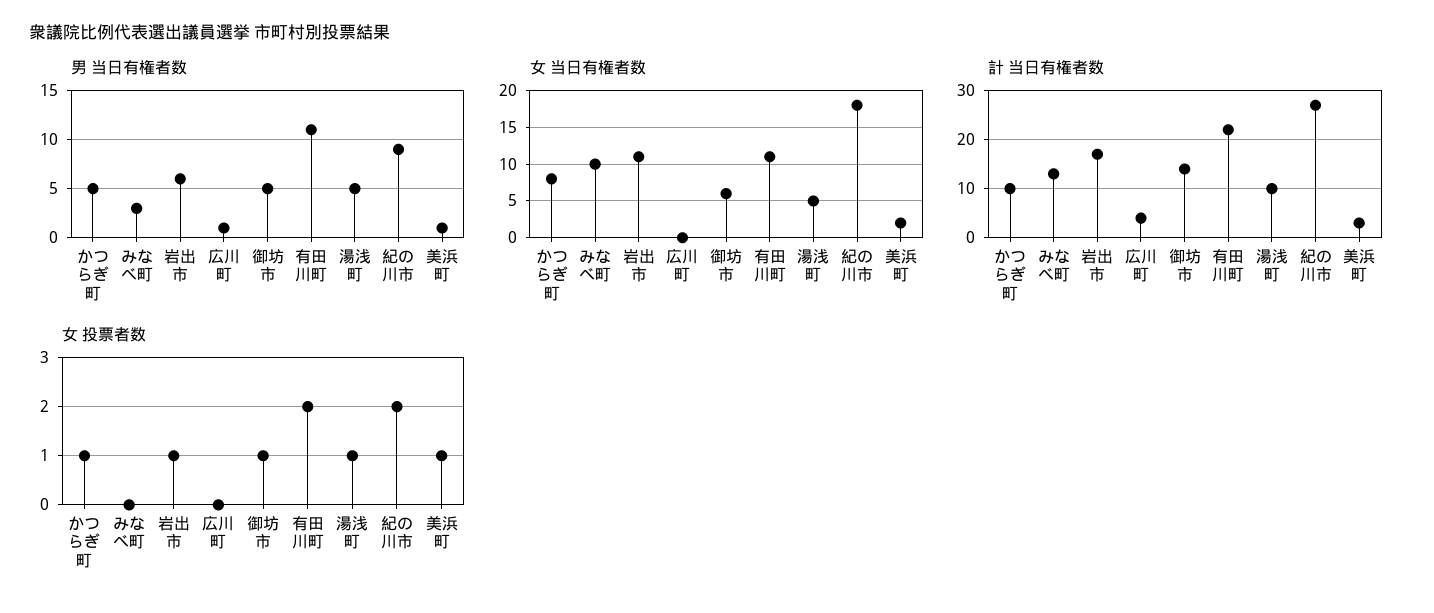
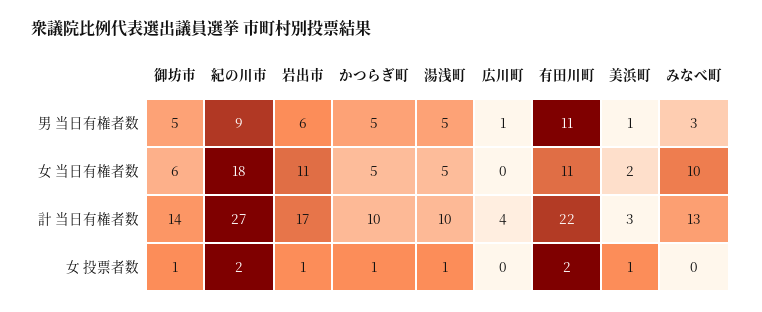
  {
    "男 当日有権者数": {
      "かつらぎ町": 5,
      "みなべ町": 3,
      "岩出市": 6,
      "広川町": 1,
      "御坊市": 5,
      "有田川町": 11,
      "湯浅町": 5,
      "紀の川市": 9,
      "美浜町": 1
    },
    "女 当日有権者数": {
-     "かつらぎ町": 8,
+     "かつらぎ町": 5,
      "みなべ町": 10,
      "岩出市": 11,
      "広川町": 0,
      "御坊市": 6,
      "有田川町": 11,
      "湯浅町": 5,
      "紀の川市": 18,
      "美浜町": 2
    },
    "計 当日有権者数": {
      "かつらぎ町": 10,
      "みなべ町": 13,
      "岩出市": 17,
      "広川町": 4,
      "御坊市": 14,
      "有田川町": 22,
      "湯浅町": 10,
      "紀の川市": 27,
      "美浜町": 3
    },
    "女 投票者数": {
      "かつらぎ町": 1,
      "みなべ町": 0,
      "岩出市": 1,
      "広川町": 0,
      "御坊市": 1,
      "有田川町": 2,
      "湯浅町": 1,
      "紀の川市": 2,
      "美浜町": 1
    }
  }

